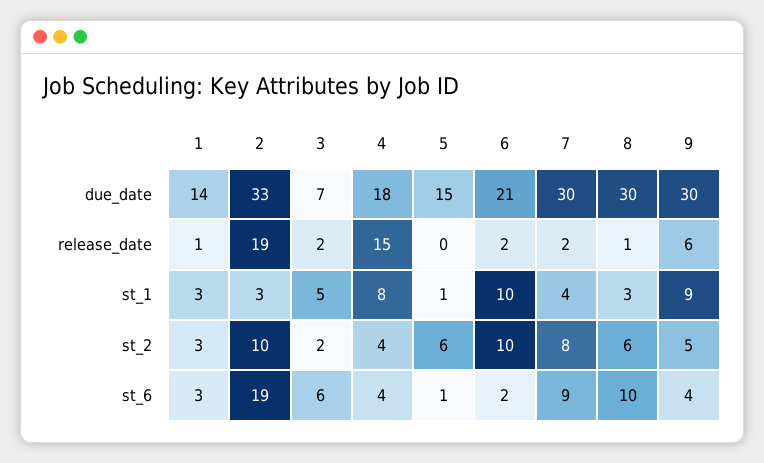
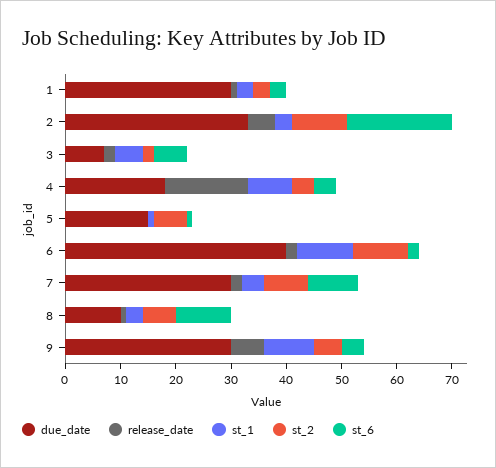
  {
    "due_date": {
-     "1": 14,
+     "1": 30,
      "2": 33,
      "3": 7,
      "4": 18,
      "5": 15,
-     "6": 21,
+     "6": 40,
      "7": 30,
-     "8": 30,
+     "8": 10,
      "9": 30
    },
    "release_date": {
      "1": 1,
-     "2": 19,
+     "2": 5,
      "3": 2,
      "4": 15,
      "5": 0,
      "6": 2,
      "7": 2,
      "8": 1,
      "9": 6
    },
    "st_1": {
      "1": 3,
      "2": 3,
      "3": 5,
      "4": 8,
      "5": 1,
      "6": 10,
      "7": 4,
      "8": 3,
      "9": 9
    },
    "st_2": {
      "1": 3,
      "2": 10,
      "3": 2,
      "4": 4,
      "5": 6,
      "6": 10,
      "7": 8,
      "8": 6,
      "9": 5
    },
    "st_6": {
      "1": 3,
      "2": 19,
      "3": 6,
      "4": 4,
      "5": 1,
      "6": 2,
      "7": 9,
      "8": 10,
      "9": 4
    }
  }

